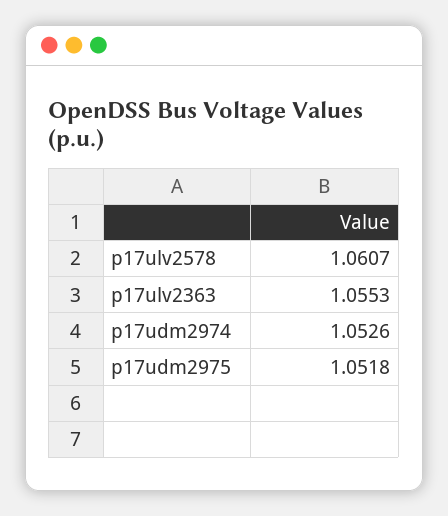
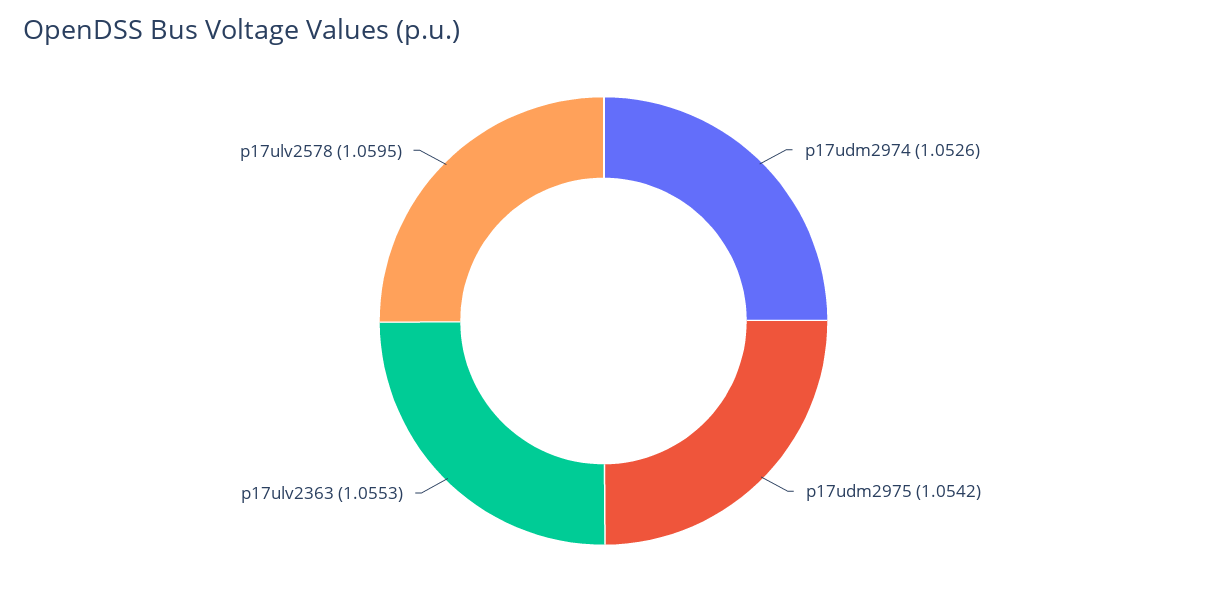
  {
-   "p17ulv2578": 1.0607,
+   "p17ulv2578": 1.0595,
    "p17ulv2363": 1.0553,
    "p17udm2974": 1.0526,
-   "p17udm2975": 1.0518
+   "p17udm2975": 1.0542
  }

